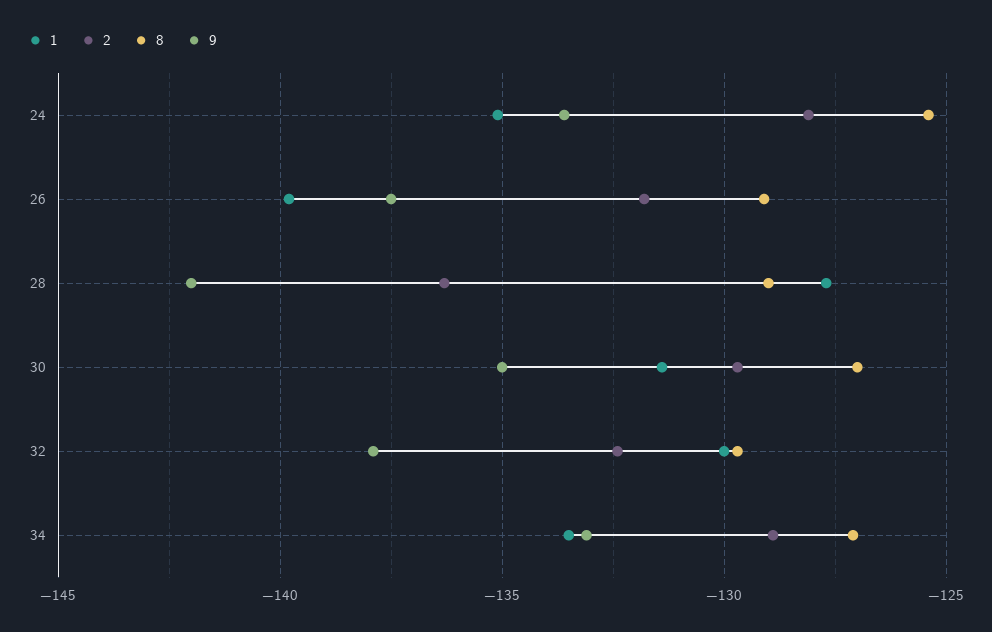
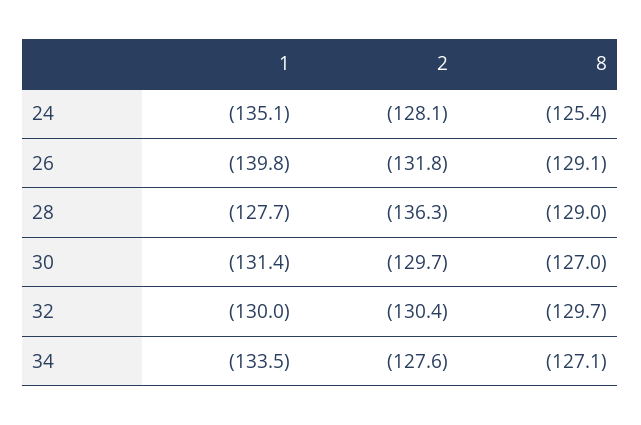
  {
    "1": {
      "24": -135.1,
      "26": -139.8,
      "28": -127.7,
      "30": -131.4,
      "32": -130,
      "34": -133.5
    },
    "2": {
      "24": -128.1,
      "26": -131.8,
      "28": -136.3,
      "30": -129.7,
-     "32": -132.5,
+     "32": -130.4,
-     "34": -129
+     "34": -127.6
    },
    "8": {
      "24": -125.4,
      "26": -129.1,
      "28": -129,
      "30": -127,
      "32": -129.7,
      "34": -127.1
-   },
+   }
-   "9": {
-     "24": -133.5,
-     "26": -137.5,
-     "28": -142,
-     "30": -135,
-     "32": -138,
-     "34": -133
-   }
  }

